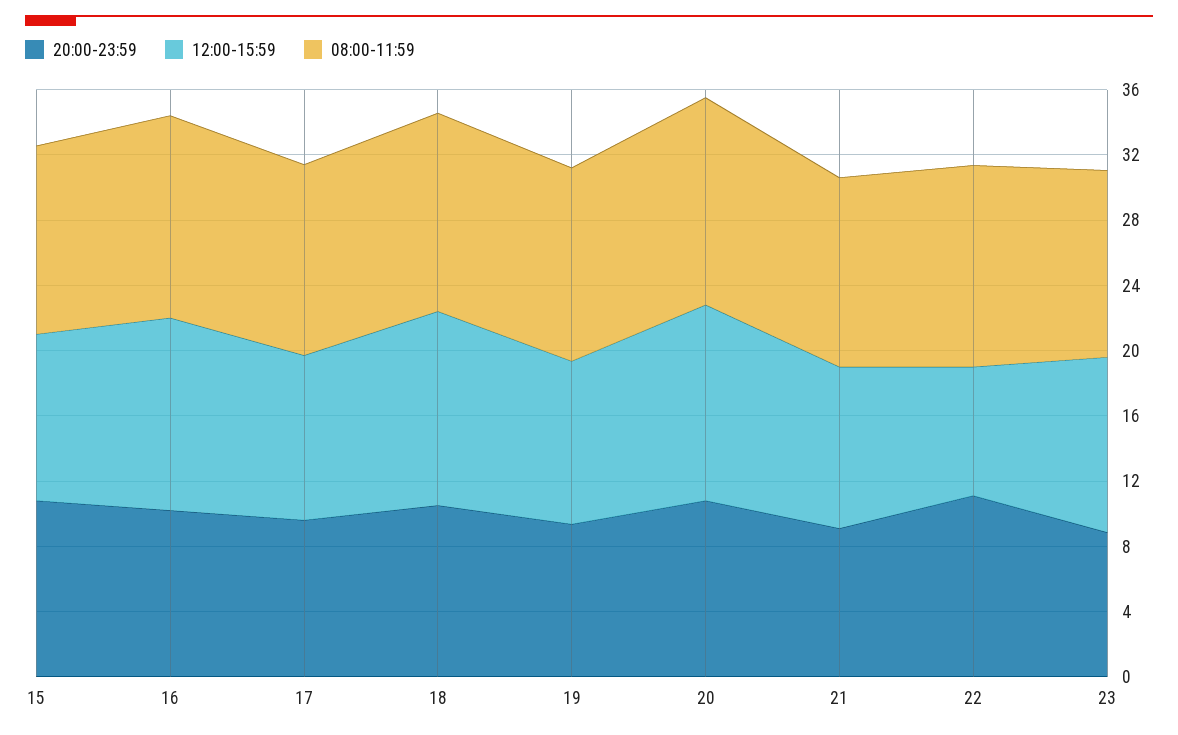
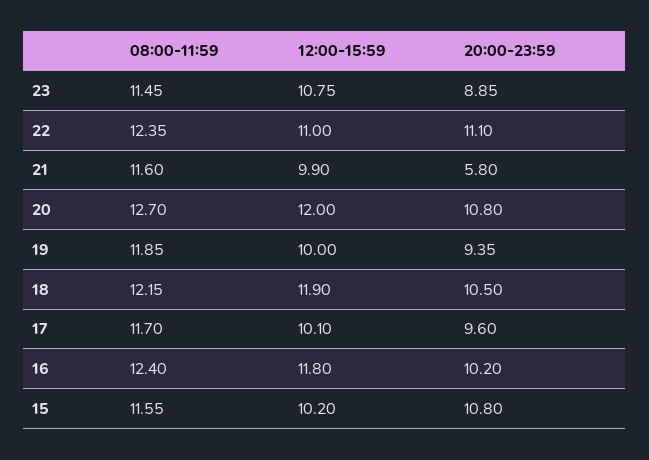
  {
    "20:00-23:59": {
      "15": 10.8,
      "16": 10.2,
      "17": 9.6,
      "18": 10.5,
      "19": 9.35,
      "20": 10.8,
-     "21": 9,
+     "21": 5.8,
      "22": 11.1,
      "23": 8.85
    },
    "12:00-15:59": {
      "15": 10.2,
      "16": 11.8,
      "17": 10.1,
      "18": 11.9,
      "19": 10,
      "20": 12,
      "21": 9.9,
-     "22": 8,
+     "22": 11,
      "23": 10.75
    },
    "08:00-11:59": {
      "15": 11.55,
      "16": 12.4,
      "17": 11.7,
      "18": 12.15,
      "19": 11.85,
      "20": 12.7,
      "21": 11.6,
      "22": 12.35,
      "23": 11.45
    }
  }

